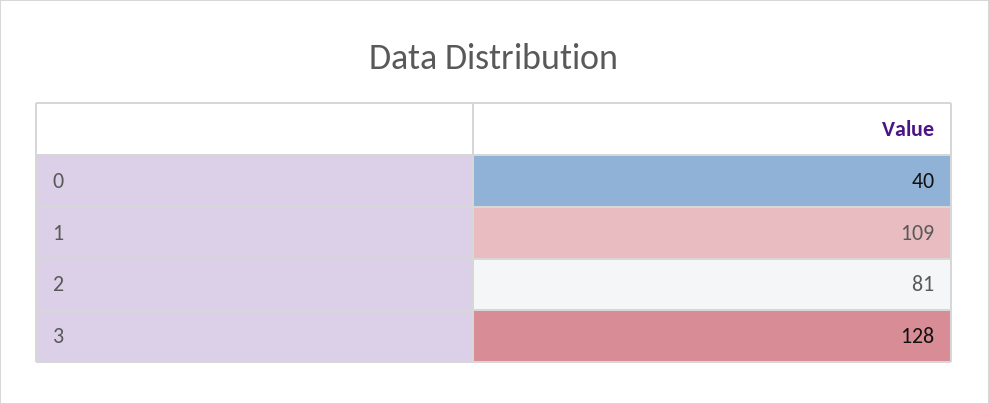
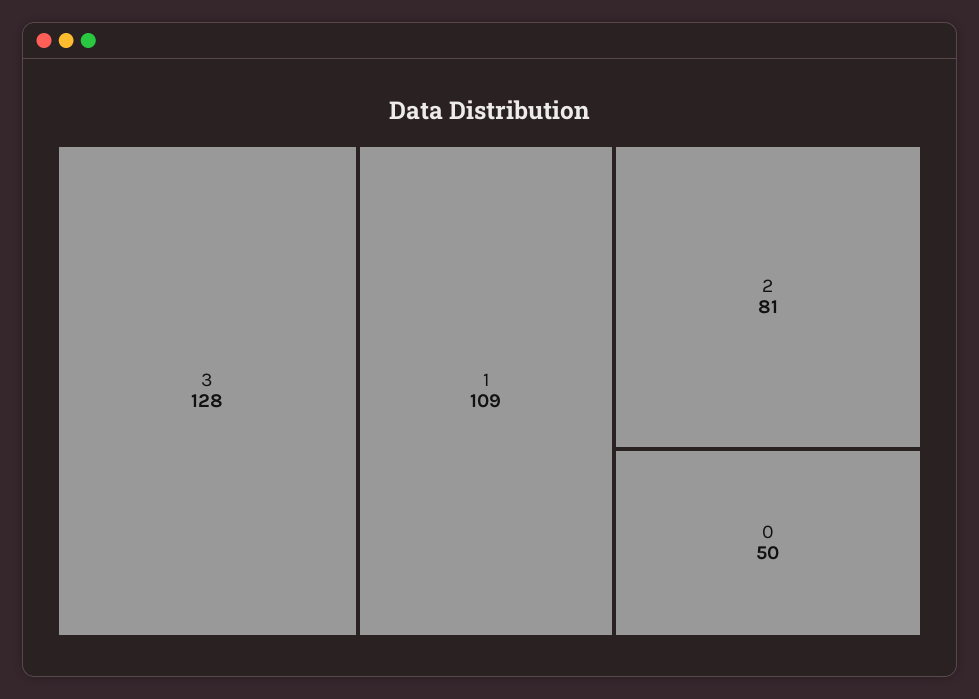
  {
-   "0": 40,
+   "0": 50,
    "1": 109,
    "2": 81,
    "3": 128
  }

